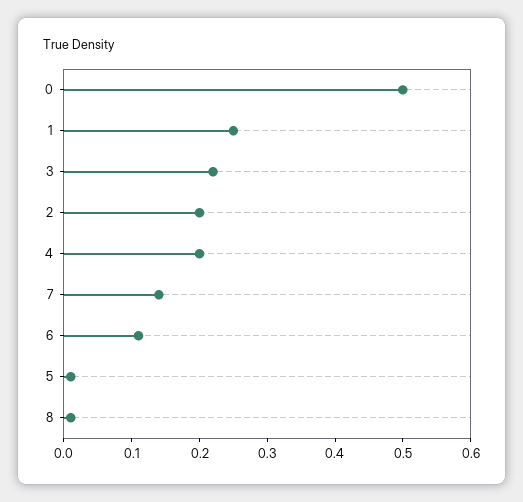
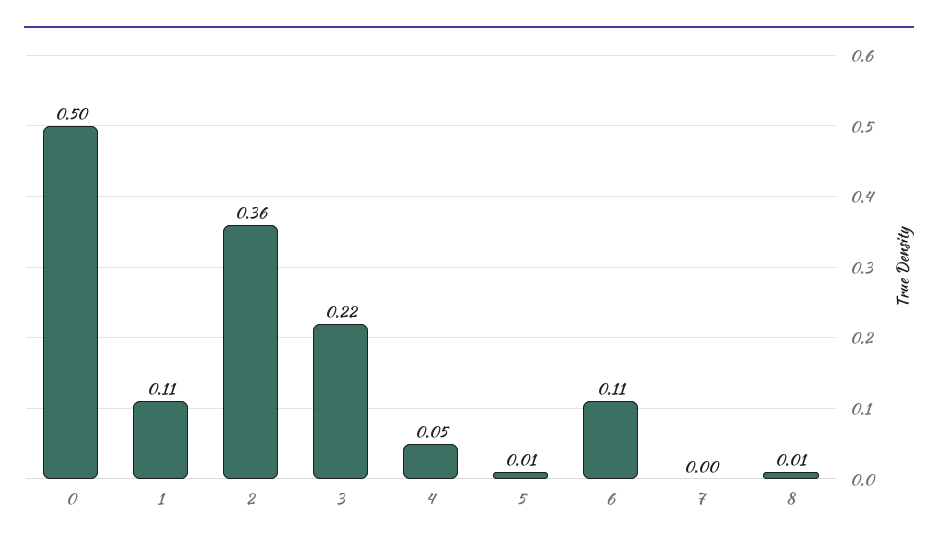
  {
    "0": 0.5,
-   "1": 0.25,
+   "1": 0.11,
    "3": 0.22,
-   "2": 0.2,
+   "2": 0.36,
-   "4": 0.2,
+   "4": 0.05,
-   "7": 0.15,
+   "7": 0,
    "6": 0.11,
    "5": 0.01,
    "8": 0.01
  }

